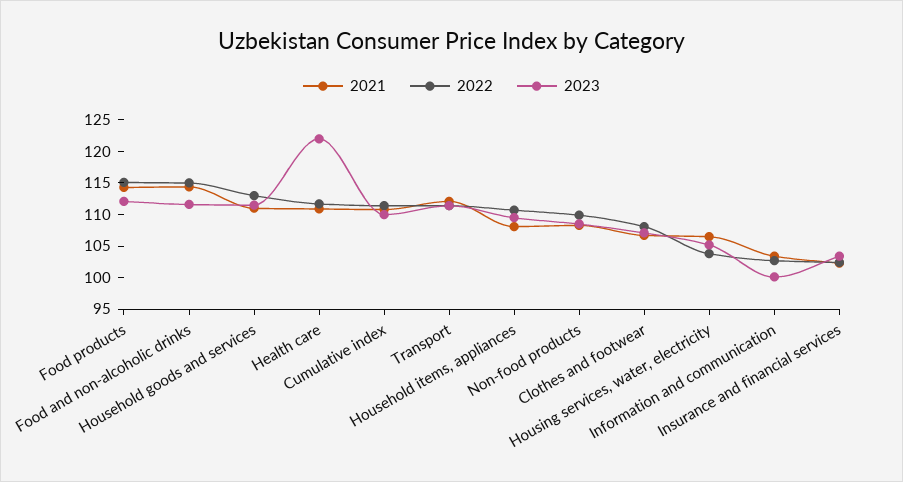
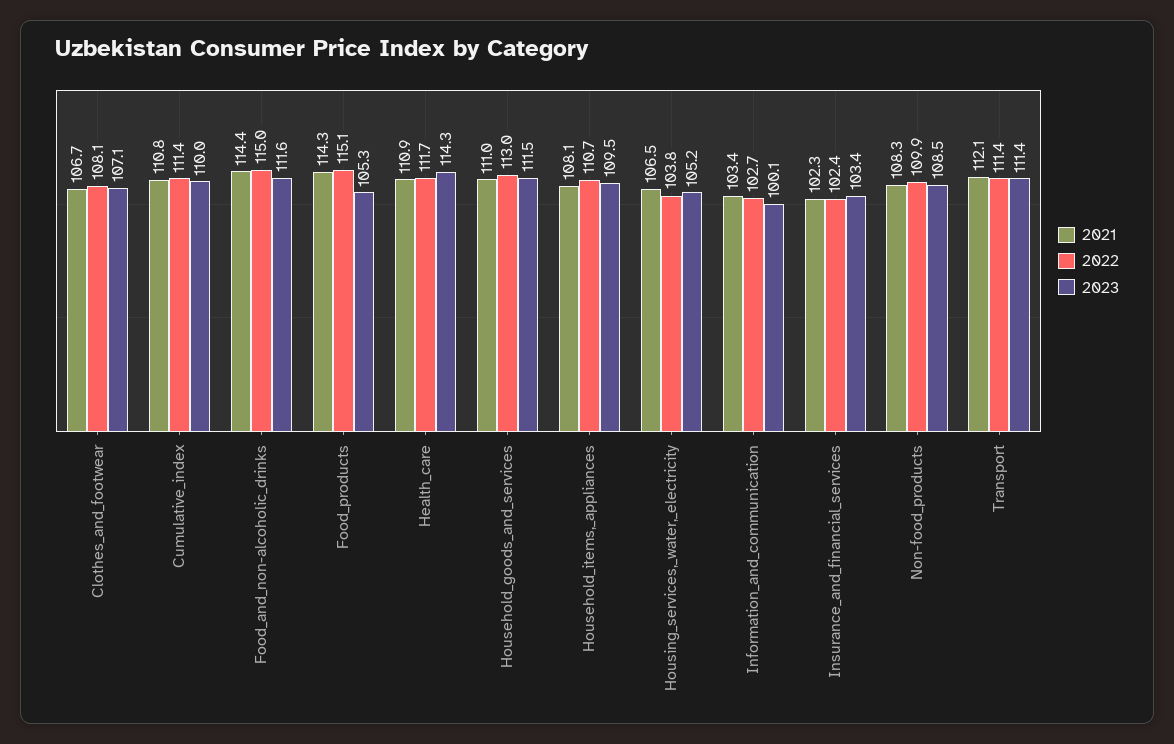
  {
    "2021": {
      "Food products": 114.3,
      "Food and non-alcoholic drinks": 114.4,
      "Household goods and services": 111,
      "Health care": 110.9,
      "Cumulative index": 110.8,
      "Transport": 112.1,
      "Household items, appliances": 108.1,
      "Non-food products": 108.3,
      "Clothes and footwear": 106.7,
      "Housing services, water, electricity": 106.5,
      "Information and communication": 103.4,
      "Insurance and financial services": 102.3
    },
    "2022": {
      "Food products": 115.1,
      "Food and non-alcoholic drinks": 115,
      "Household goods and services": 113,
      "Health care": 111.7,
      "Cumulative index": 111.4,
      "Transport": 111.4,
      "Household items, appliances": 110.7,
      "Non-food products": 109.9,
      "Clothes and footwear": 108.1,
      "Housing services, water, electricity": 103.8,
      "Information and communication": 102.7,
      "Insurance and financial services": 102.4
    },
    "2023": {
-     "Food products": 112.5,
+     "Food products": 105.3,
      "Food and non-alcoholic drinks": 111.6,
      "Household goods and services": 111.5,
-     "Health care": 122.5,
+     "Health care": 114.3,
      "Cumulative index": 110,
      "Transport": 111.4,
      "Household items, appliances": 109.5,
      "Non-food products": 108.5,
      "Clothes and footwear": 107.1,
      "Housing services, water, electricity": 105.2,
      "Information and communication": 100.1,
      "Insurance and financial services": 103.4
    }
  }

